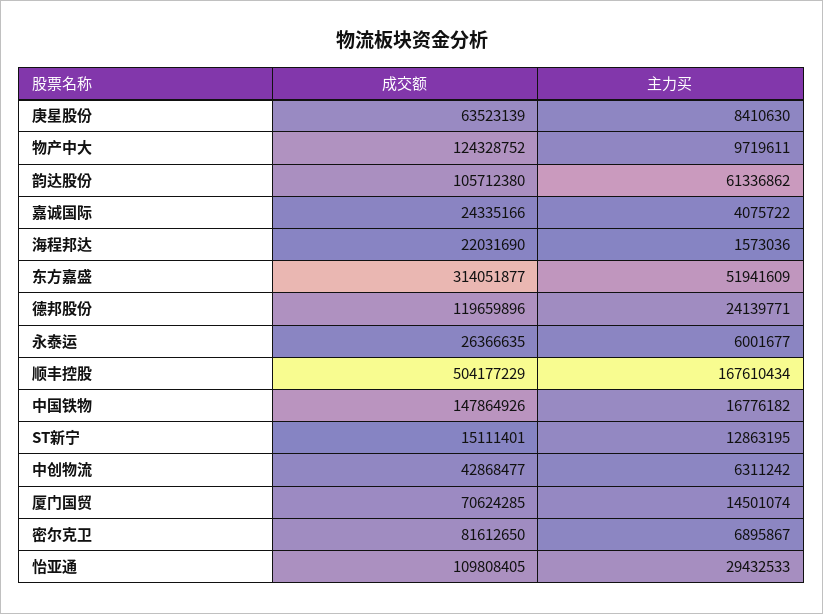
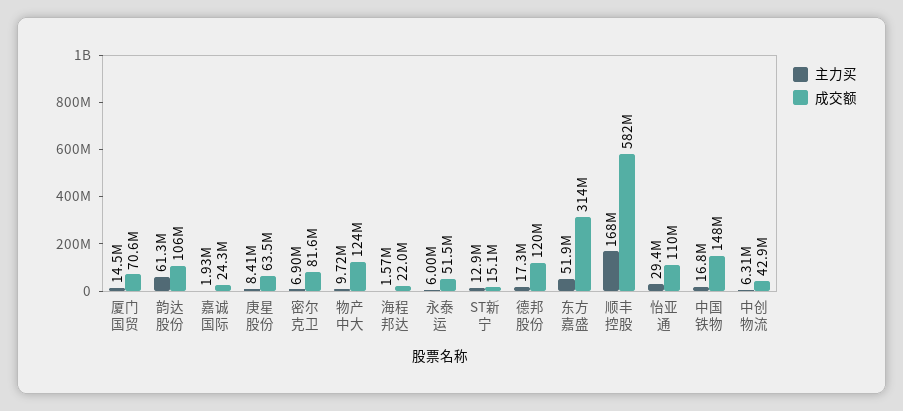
  {
    "成交额": {
      "庚星股份": 63523139,
      "物产中大": 124328752,
      "韵达股份": 105712380,
      "嘉诚国际": 24335166,
      "海程邦达": 22031690,
      "东方嘉盛": 314051877,
      "德邦股份": 119659896,
-     "永泰运": 26366635,
+     "永泰运": 51500000,
-     "顺丰控股": 504177229,
+     "顺丰控股": 582000000,
      "中国铁物": 147864926,
      "ST新宁": 15111401,
      "中创物流": 42868477,
      "厦门国贸": 70624285,
      "密尔克卫": 81612650,
      "怡亚通": 109808405
    },
    "主力买": {
      "庚星股份": 8410630,
      "物产中大": 9719611,
      "韵达股份": 61336862,
-     "嘉诚国际": 4075722,
+     "嘉诚国际": 1930000,
      "海程邦达": 1573036,
      "东方嘉盛": 51941609,
-     "德邦股份": 24139771,
+     "德邦股份": 17300000,
      "永泰运": 6001677,
      "顺丰控股": 167610434,
      "中国铁物": 16776182,
      "ST新宁": 12863195,
      "中创物流": 6311242,
      "厦门国贸": 14501074,
      "密尔克卫": 6895867,
      "怡亚通": 29432533
    }
  }

